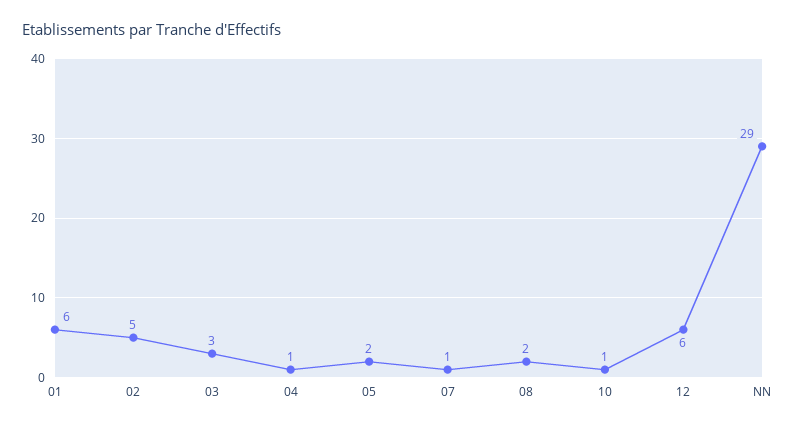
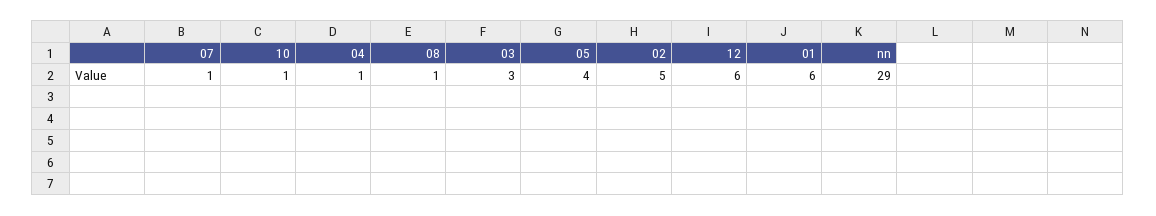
  {
    "01": 6,
    "02": 5,
    "03": 3,
    "04": 1,
-   "05": 2,
+   "05": 4,
    "07": 1,
-   "08": 2,
+   "08": 1,
    "10": 1,
    "12": 6,
    "NN": 29
  }

